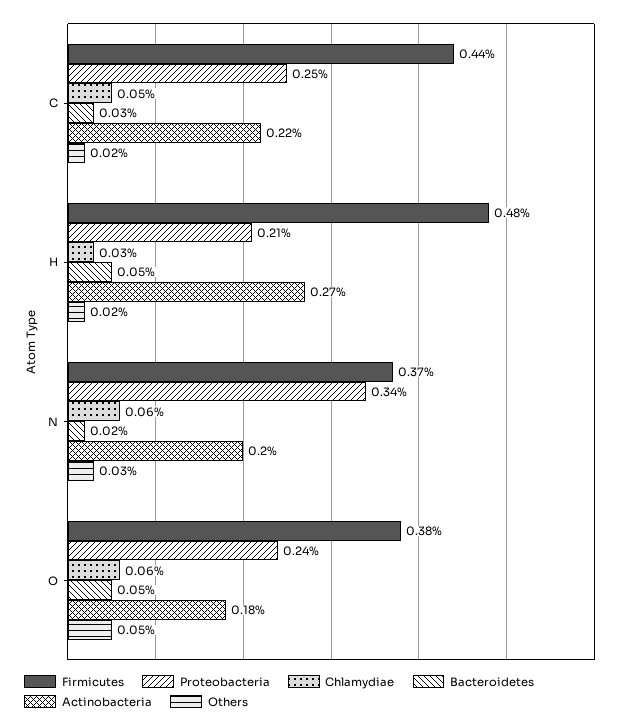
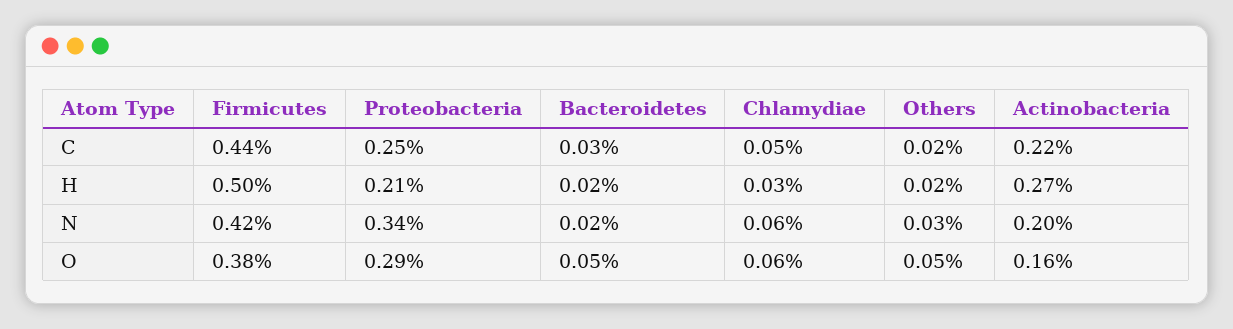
  {
    "Firmicutes": {
      "C": 0.44,
-     "H": 0.48,
+     "H": 0.5,
-     "N": 0.37,
+     "N": 0.42,
      "O": 0.38
    },
    "Proteobacteria": {
      "C": 0.25,
      "H": 0.21,
      "N": 0.34,
-     "O": 0.24
+     "O": 0.29
    },
    "Chlamydiae": {
      "C": 0.05,
      "H": 0.03,
      "N": 0.06,
      "O": 0.06
    },
    "Bacteroidetes": {
      "C": 0.03,
-     "H": 0.05,
+     "H": 0.02,
      "N": 0.02,
      "O": 0.05
    },
    "Actinobacteria": {
      "C": 0.22,
      "H": 0.27,
      "N": 0.2,
-     "O": 0.18
+     "O": 0.16
    },
    "Others": {
      "C": 0.02,
      "H": 0.02,
      "N": 0.03,
      "O": 0.05
    }
  }

